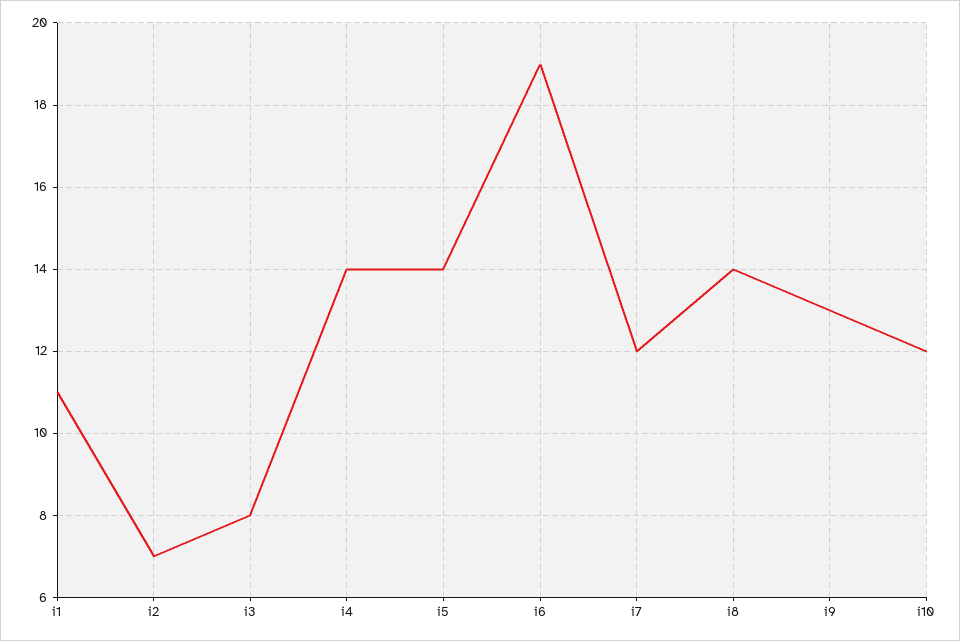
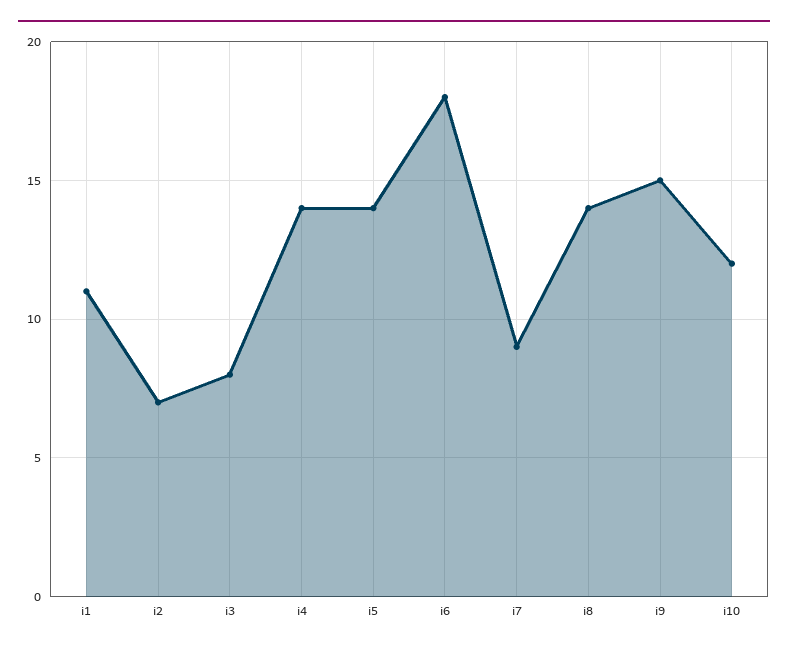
  {
    "i1": 11,
    "i2": 7,
    "i3": 8,
    "i4": 14,
    "i5": 14,
-   "i6": 19,
+   "i6": 18,
-   "i7": 12,
+   "i7": 9,
    "i8": 14,
-   "i9": 13,
+   "i9": 15,
    "i10": 12
  }

